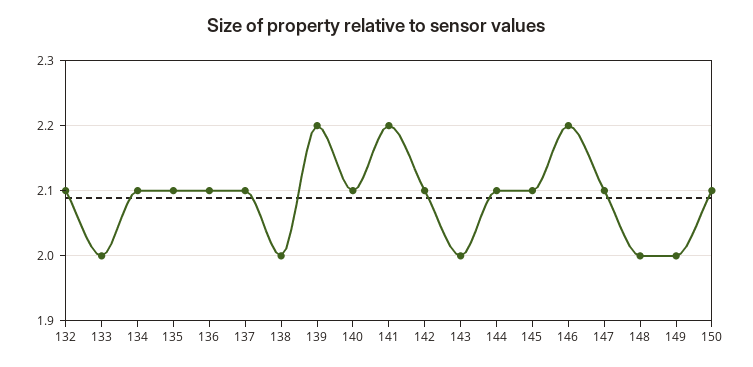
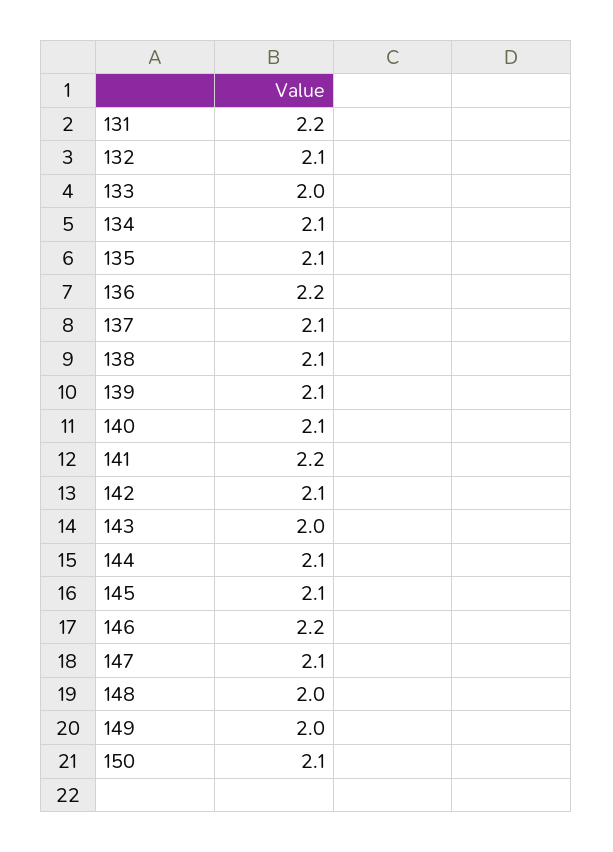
  {
    "132": 2.1,
    "133": 2,
    "134": 2.1,
    "135": 2.1,
-   "136": 2.1,
+   "136": 2.2,
    "137": 2.1,
-   "138": 2,
+   "138": 2.1,
-   "139": 2.2,
+   "139": 2.1,
    "140": 2.1,
    "141": 2.2,
    "142": 2.1,
    "143": 2,
    "144": 2.1,
    "145": 2.1,
    "146": 2.2,
    "147": 2.1,
    "148": 2,
    "149": 2,
-   "150": 2.1
+   "150": 2.1,
+   "131": 2.2
  }

